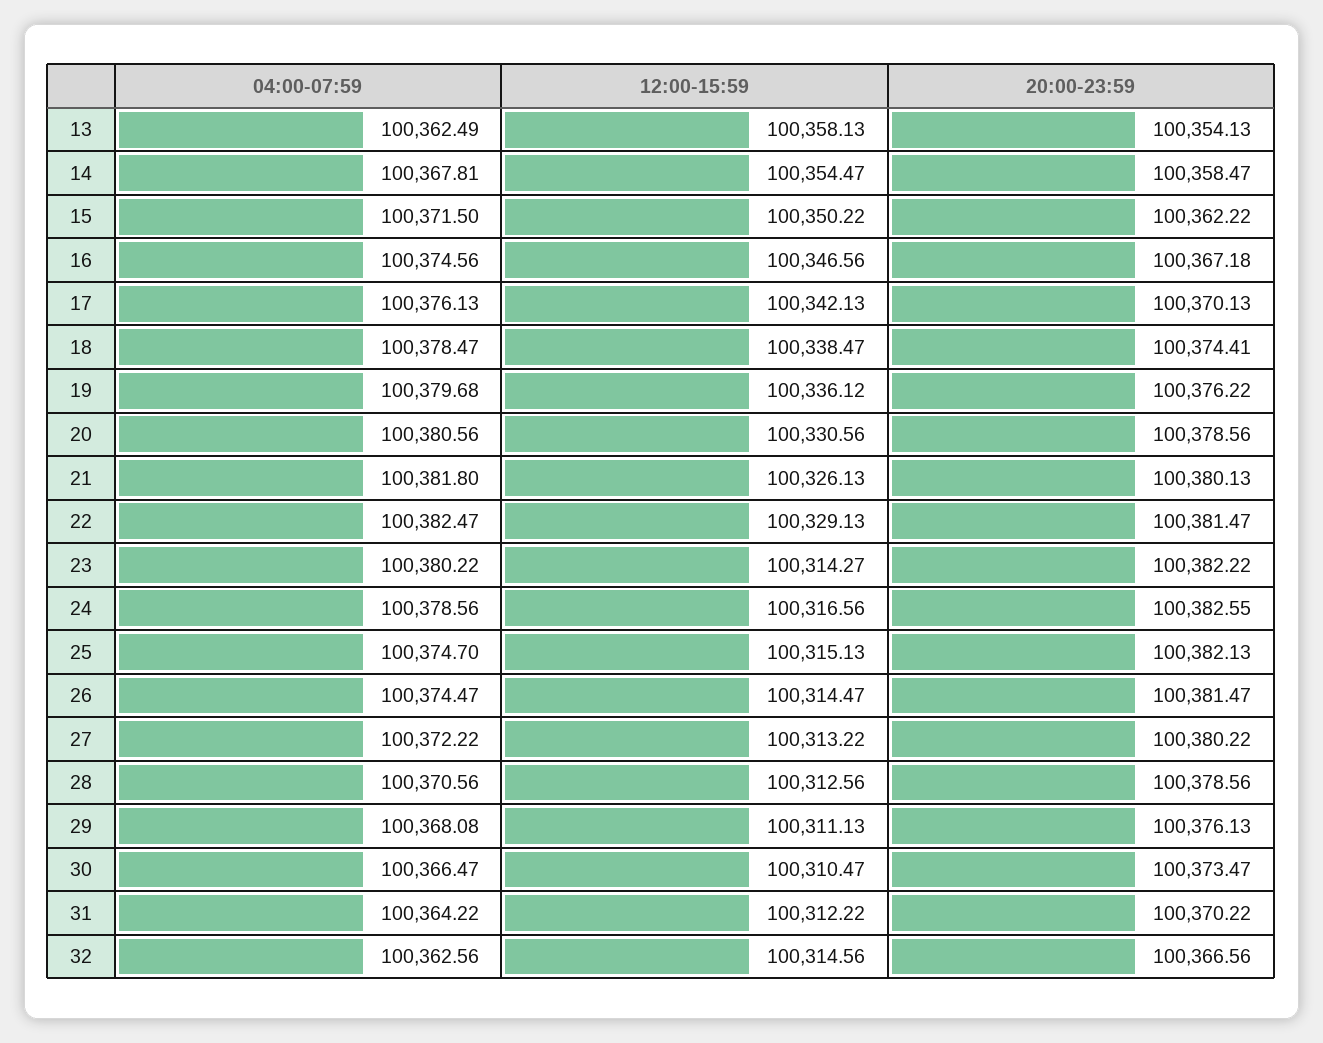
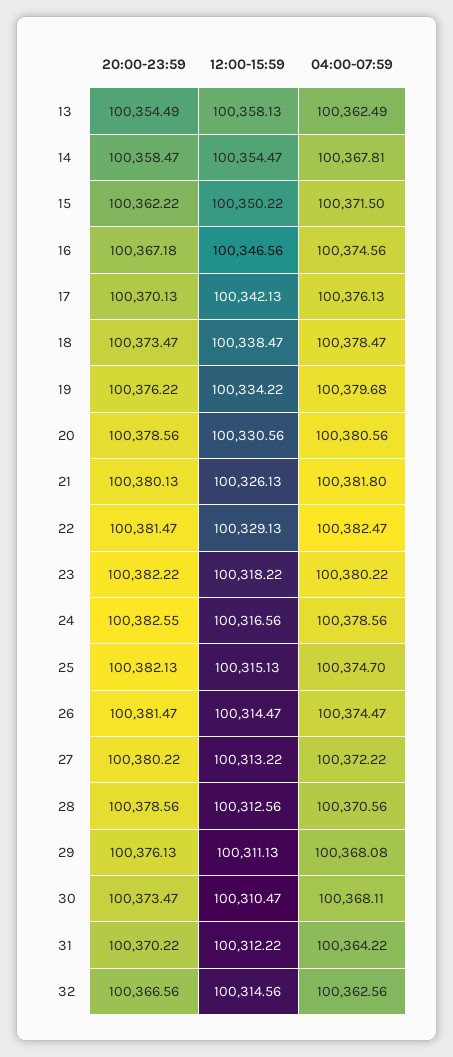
  {
    "04:00-07:59": {
      "13": 100362.49,
      "14": 100367.81,
      "15": 100371.5,
      "16": 100374.56,
      "17": 100376.13,
      "18": 100378.47,
      "19": 100379.68,
      "20": 100380.56,
      "21": 100381.8,
      "22": 100382.47,
      "23": 100380.22,
      "24": 100378.56,
      "25": 100374.7,
      "26": 100374.47,
      "27": 100372.22,
      "28": 100370.56,
      "29": 100368.08,
-     "30": 100366.47,
+     "30": 100368.11,
      "31": 100364.22,
      "32": 100362.56
    },
    "12:00-15:59": {
      "13": 100358.13,
      "14": 100354.47,
      "15": 100350.22,
      "16": 100346.56,
      "17": 100342.13,
      "18": 100338.47,
-     "19": 100336.12,
+     "19": 100334.22,
      "20": 100330.56,
      "21": 100326.13,
      "22": 100329.13,
-     "23": 100314.27,
+     "23": 100318.22,
      "24": 100316.56,
      "25": 100315.13,
      "26": 100314.47,
      "27": 100313.22,
      "28": 100312.56,
      "29": 100311.13,
      "30": 100310.47,
      "31": 100312.22,
      "32": 100314.56
    },
    "20:00-23:59": {
-     "13": 100354.13,
+     "13": 100354.49,
      "14": 100358.47,
      "15": 100362.22,
      "16": 100367.18,
      "17": 100370.13,
-     "18": 100374.41,
+     "18": 100373.47,
      "19": 100376.22,
      "20": 100378.56,
      "21": 100380.13,
      "22": 100381.47,
      "23": 100382.22,
      "24": 100382.55,
      "25": 100382.13,
      "26": 100381.47,
      "27": 100380.22,
      "28": 100378.56,
      "29": 100376.13,
      "30": 100373.47,
      "31": 100370.22,
      "32": 100366.56
    }
  }

